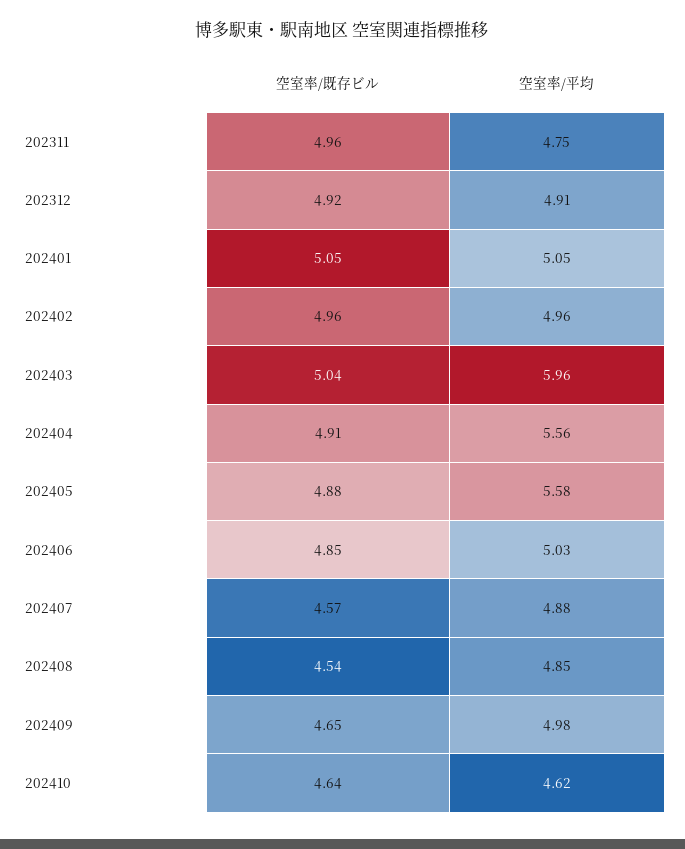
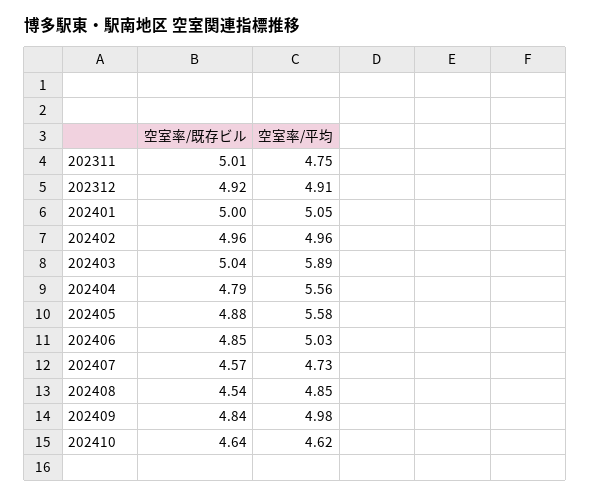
  {
    "空室率/既存ビル": {
-     "202311": 4.96,
+     "202311": 5.01,
      "202312": 4.92,
-     "202401": 5.05,
+     "202401": 5,
      "202402": 4.96,
      "202403": 5.04,
-     "202404": 4.91,
+     "202404": 4.79,
      "202405": 4.88,
      "202406": 4.85,
      "202407": 4.57,
      "202408": 4.54,
-     "202409": 4.65,
+     "202409": 4.84,
      "202410": 4.64
    },
    "空室率/平均": {
      "202311": 4.75,
      "202312": 4.91,
      "202401": 5.05,
      "202402": 4.96,
-     "202403": 5.96,
+     "202403": 5.89,
      "202404": 5.56,
      "202405": 5.58,
      "202406": 5.03,
-     "202407": 4.88,
+     "202407": 4.73,
      "202408": 4.85,
      "202409": 4.98,
      "202410": 4.62
    }
  }

